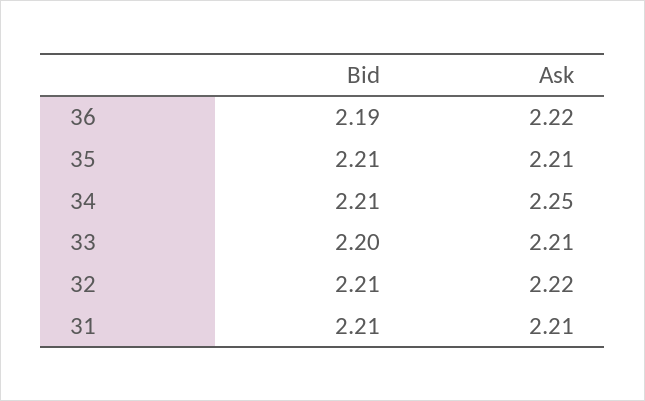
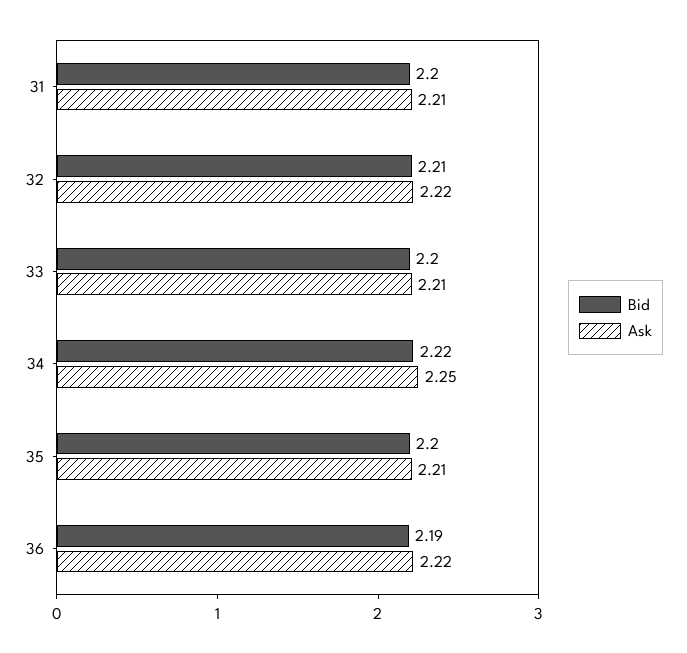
  {
    "Bid": {
      "36": 2.19,
-     "35": 2.21,
+     "35": 2.2,
-     "34": 2.21,
+     "34": 2.22,
      "33": 2.2,
      "32": 2.21,
-     "31": 2.21
+     "31": 2.2
    },
    "Ask": {
      "36": 2.22,
      "35": 2.21,
      "34": 2.25,
      "33": 2.21,
      "32": 2.22,
      "31": 2.21
    }
  }

